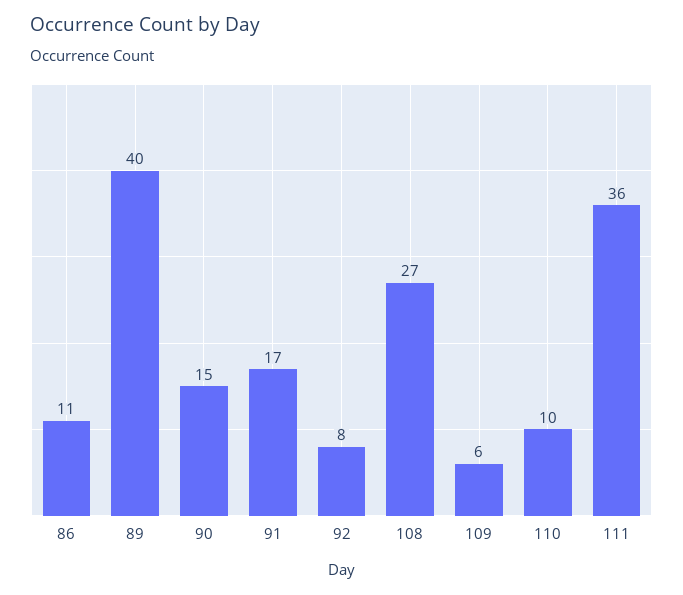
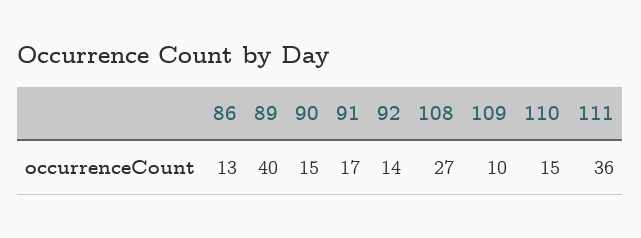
  {
-   "86": 11,
+   "86": 13,
    "89": 40,
    "90": 15,
    "91": 17,
-   "92": 8,
+   "92": 14,
    "108": 27,
-   "109": 6,
+   "109": 10,
-   "110": 10,
+   "110": 15,
    "111": 36
  }

